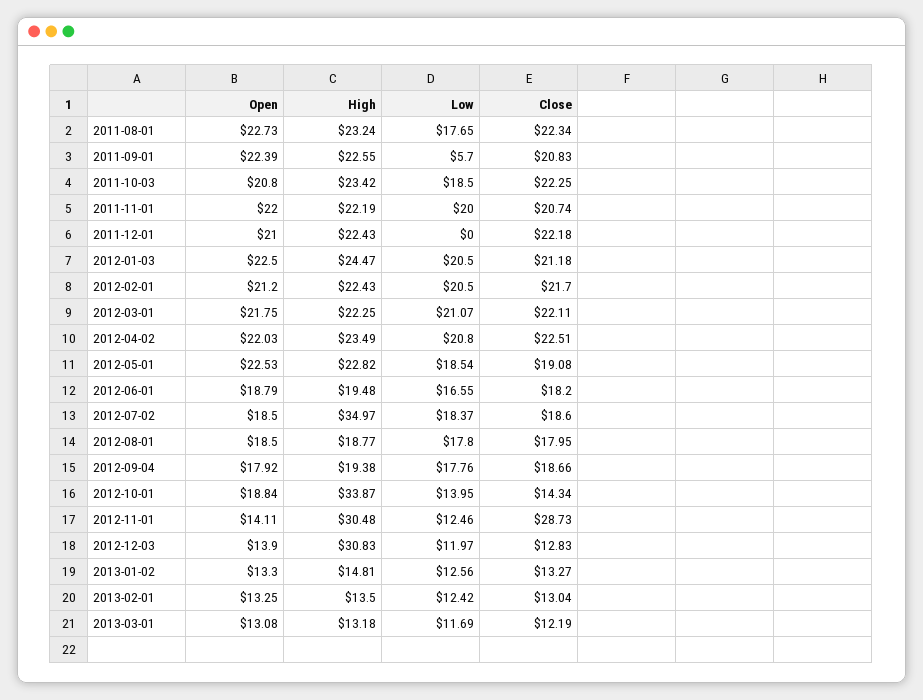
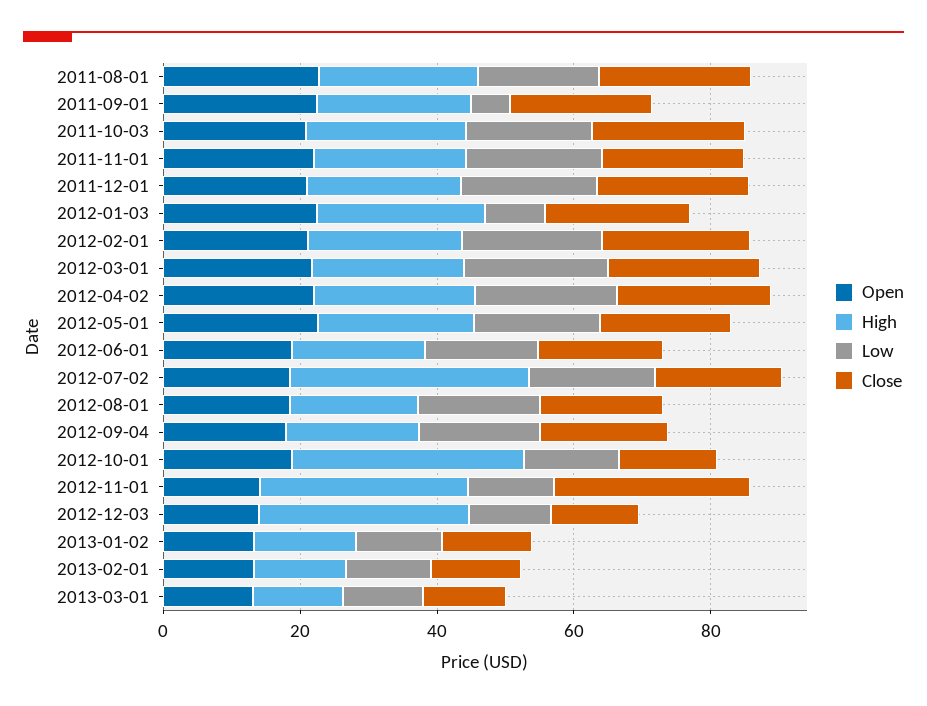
  {
    "Open": {
      "2011-08-01": 22.73,
      "2011-09-01": 22.39,
      "2011-10-03": 20.8,
      "2011-11-01": 22,
      "2011-12-01": 21,
      "2012-01-03": 22.5,
      "2012-02-01": 21.2,
      "2012-03-01": 21.75,
      "2012-04-02": 22.03,
      "2012-05-01": 22.53,
      "2012-06-01": 18.79,
      "2012-07-02": 18.5,
      "2012-08-01": 18.5,
      "2012-09-04": 17.92,
      "2012-10-01": 18.84,
      "2012-11-01": 14.11,
      "2012-12-03": 13.9,
      "2013-01-02": 13.3,
      "2013-02-01": 13.25,
      "2013-03-01": 13.08
    },
    "High": {
      "2011-08-01": 23.24,
      "2011-09-01": 22.55,
      "2011-10-03": 23.42,
      "2011-11-01": 22.19,
      "2011-12-01": 22.43,
      "2012-01-03": 24.47,
      "2012-02-01": 22.43,
      "2012-03-01": 22.25,
      "2012-04-02": 23.49,
      "2012-05-01": 22.82,
      "2012-06-01": 19.48,
      "2012-07-02": 34.97,
      "2012-08-01": 18.77,
      "2012-09-04": 19.38,
      "2012-10-01": 33.87,
      "2012-11-01": 30.48,
      "2012-12-03": 30.83,
      "2013-01-02": 14.81,
      "2013-02-01": 13.5,
      "2013-03-01": 13.18
    },
    "Low": {
      "2011-08-01": 17.65,
      "2011-09-01": 5.7,
      "2011-10-03": 18.5,
      "2011-11-01": 20,
-     "2011-12-01": 0,
+     "2011-12-01": 20,
-     "2012-01-03": 20.5,
+     "2012-01-03": 10,
      "2012-02-01": 20.5,
      "2012-03-01": 21.07,
      "2012-04-02": 20.8,
      "2012-05-01": 18.54,
      "2012-06-01": 16.55,
      "2012-07-02": 18.37,
      "2012-08-01": 17.8,
      "2012-09-04": 17.76,
      "2012-10-01": 13.95,
      "2012-11-01": 12.46,
      "2012-12-03": 11.97,
      "2013-01-02": 12.56,
      "2013-02-01": 12.42,
      "2013-03-01": 11.69
    },
    "Close": {
      "2011-08-01": 22.34,
      "2011-09-01": 20.83,
      "2011-10-03": 22.25,
      "2011-11-01": 20.74,
      "2011-12-01": 22.18,
      "2012-01-03": 21.18,
      "2012-02-01": 21.7,
      "2012-03-01": 22.11,
      "2012-04-02": 22.51,
      "2012-05-01": 19.08,
      "2012-06-01": 18.2,
      "2012-07-02": 18.6,
      "2012-08-01": 17.95,
      "2012-09-04": 18.66,
      "2012-10-01": 14.34,
      "2012-11-01": 28.73,
      "2012-12-03": 12.83,
      "2013-01-02": 13.27,
      "2013-02-01": 13.04,
      "2013-03-01": 12.19
    }
  }

